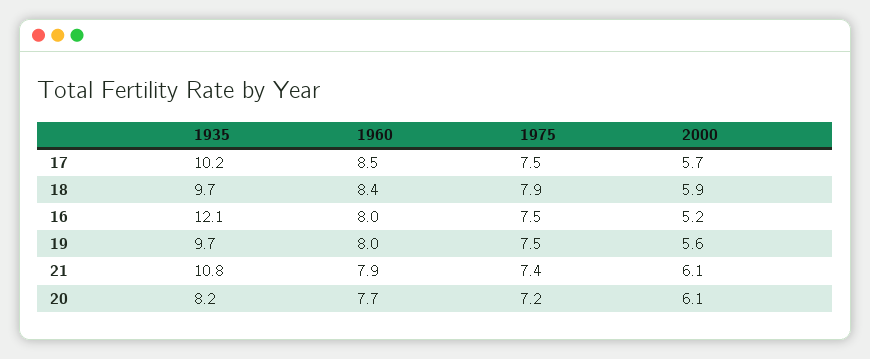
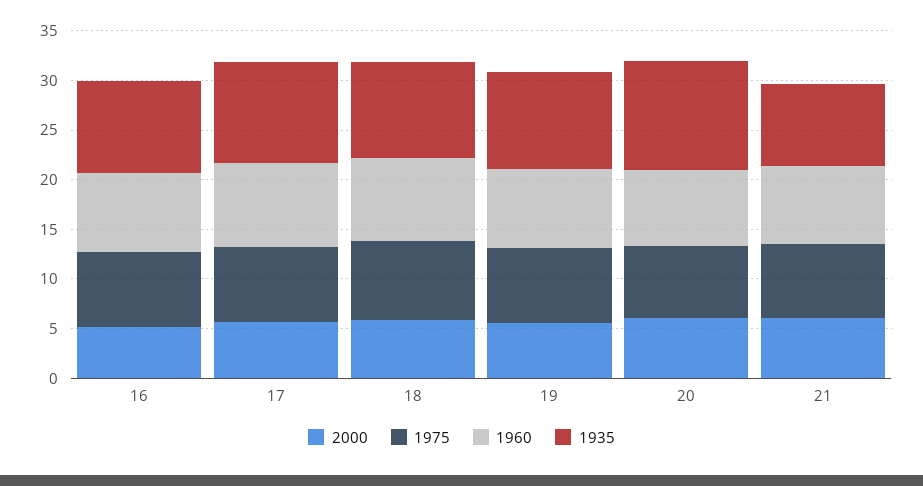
  {
    "1935": {
      "17": 10.2,
      "18": 9.7,
-     "16": 12.1,
+     "16": 9,
      "19": 9.7,
-     "21": 10.8,
+     "21": 8,
-     "20": 8.2
+     "20": 11
    },
    "1960": {
      "17": 8.5,
      "18": 8.4,
      "16": 8,
      "19": 8,
      "21": 7.9,
      "20": 7.7
    },
    "1975": {
      "17": 7.5,
      "18": 7.9,
      "16": 7.5,
      "19": 7.5,
      "21": 7.4,
      "20": 7.2
    },
    "2000": {
      "17": 5.7,
      "18": 5.9,
      "16": 5.2,
      "19": 5.6,
      "21": 6.1,
      "20": 6.1
    }
  }

